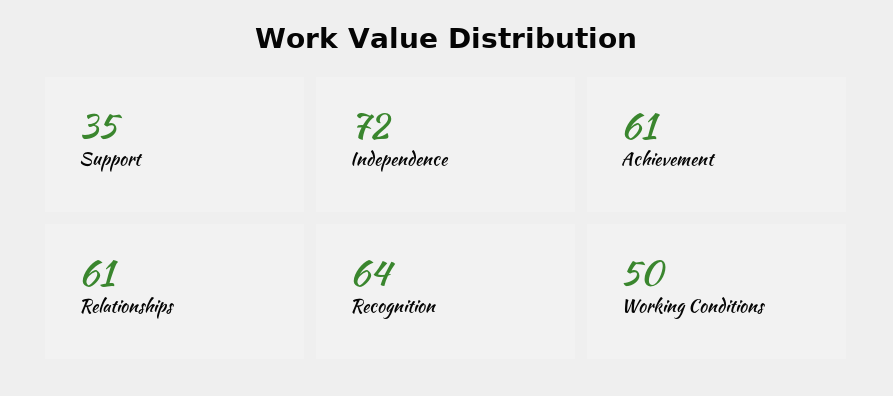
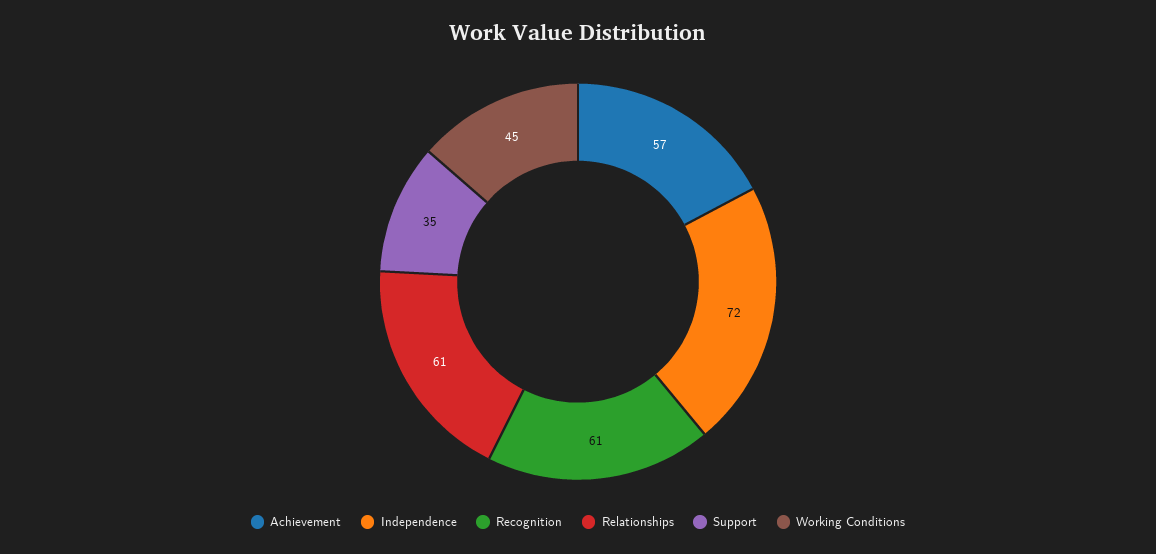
  {
    "Support": 35,
    "Independence": 72,
-   "Achievement": 61,
+   "Achievement": 57,
    "Relationships": 61,
-   "Recognition": 64,
+   "Recognition": 61,
-   "Working Conditions": 50
+   "Working Conditions": 45
  }

